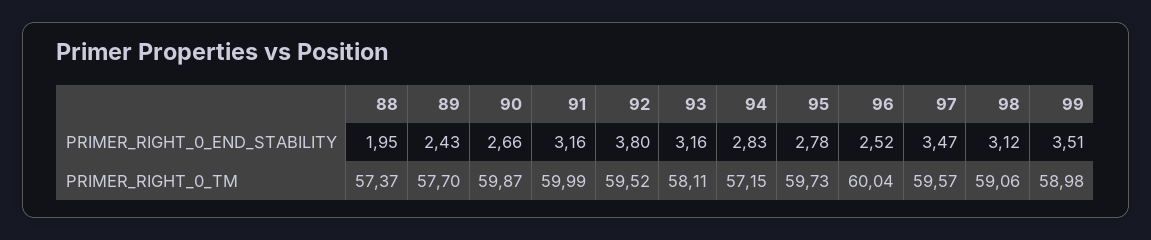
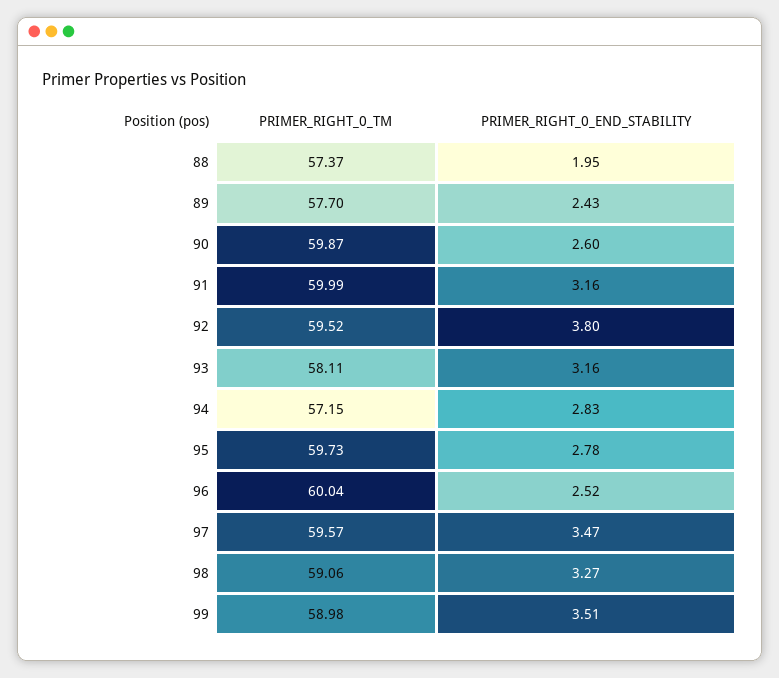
  {
    "88": {
      "PRIMER_RIGHT_0_END_STABILITY": 1.95,
      "PRIMER_RIGHT_0_TM": 57.37
    },
    "89": {
      "PRIMER_RIGHT_0_END_STABILITY": 2.43,
      "PRIMER_RIGHT_0_TM": 57.7
    },
    "90": {
-     "PRIMER_RIGHT_0_END_STABILITY": 2.66,
+     "PRIMER_RIGHT_0_END_STABILITY": 2.6,
      "PRIMER_RIGHT_0_TM": 59.87
    },
    "91": {
      "PRIMER_RIGHT_0_END_STABILITY": 3.16,
      "PRIMER_RIGHT_0_TM": 59.99
    },
    "92": {
      "PRIMER_RIGHT_0_END_STABILITY": 3.8,
      "PRIMER_RIGHT_0_TM": 59.52
    },
    "93": {
      "PRIMER_RIGHT_0_END_STABILITY": 3.16,
      "PRIMER_RIGHT_0_TM": 58.11
    },
    "94": {
      "PRIMER_RIGHT_0_END_STABILITY": 2.83,
      "PRIMER_RIGHT_0_TM": 57.15
    },
    "95": {
      "PRIMER_RIGHT_0_END_STABILITY": 2.78,
      "PRIMER_RIGHT_0_TM": 59.73
    },
    "96": {
      "PRIMER_RIGHT_0_END_STABILITY": 2.52,
      "PRIMER_RIGHT_0_TM": 60.04
    },
    "97": {
      "PRIMER_RIGHT_0_END_STABILITY": 3.47,
      "PRIMER_RIGHT_0_TM": 59.57
    },
    "98": {
-     "PRIMER_RIGHT_0_END_STABILITY": 3.12,
+     "PRIMER_RIGHT_0_END_STABILITY": 3.27,
      "PRIMER_RIGHT_0_TM": 59.06
    },
    "99": {
      "PRIMER_RIGHT_0_END_STABILITY": 3.51,
      "PRIMER_RIGHT_0_TM": 58.98
    }
  }

